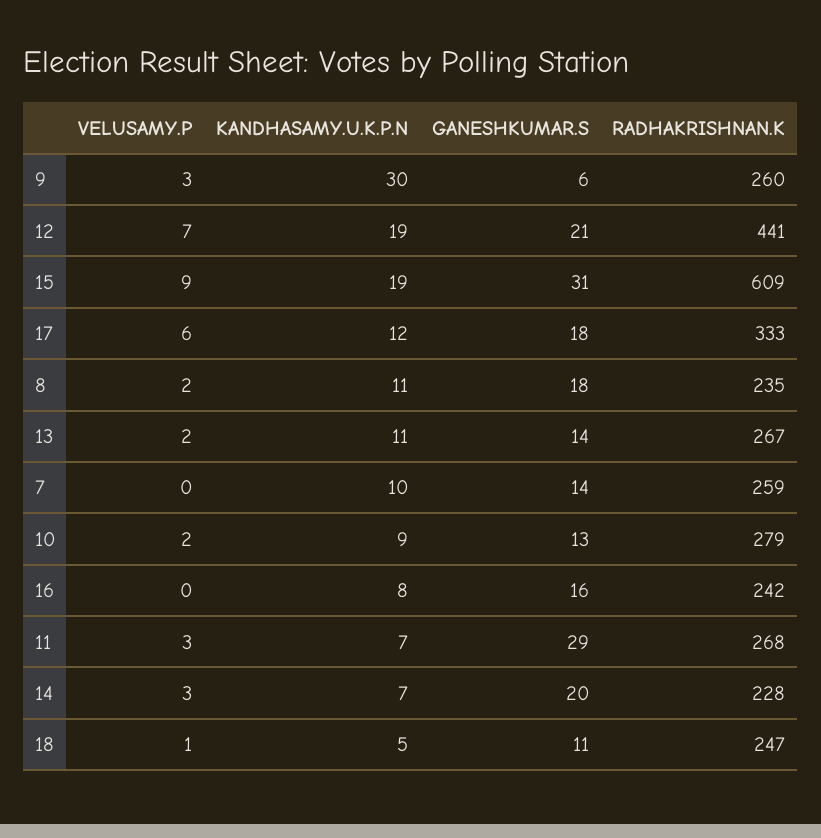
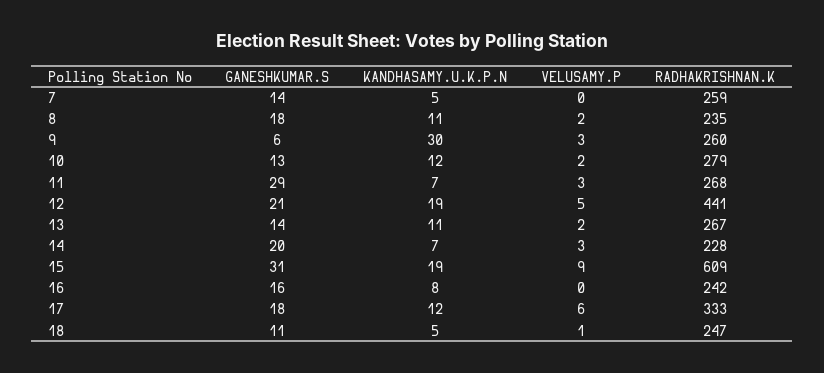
  {
    "VELUSAMY.P": {
      "9": 3,
-     "12": 7,
+     "12": 5,
      "15": 9,
      "17": 6,
      "8": 2,
      "13": 2,
      "7": 0,
      "10": 2,
      "16": 0,
      "11": 3,
      "14": 3,
      "18": 1
    },
    "KANDHASAMY.U.K.P.N": {
      "9": 30,
      "12": 19,
      "15": 19,
      "17": 12,
      "8": 11,
      "13": 11,
-     "7": 10,
+     "7": 5,
-     "10": 9,
+     "10": 12,
      "16": 8,
      "11": 7,
      "14": 7,
      "18": 5
    },
    "GANESHKUMAR.S": {
      "9": 6,
      "12": 21,
      "15": 31,
      "17": 18,
      "8": 18,
      "13": 14,
      "7": 14,
      "10": 13,
      "16": 16,
      "11": 29,
      "14": 20,
      "18": 11
    },
    "RADHAKRISHNAN.K": {
      "9": 260,
      "12": 441,
      "15": 609,
      "17": 333,
      "8": 235,
      "13": 267,
      "7": 259,
      "10": 279,
      "16": 242,
      "11": 268,
      "14": 228,
      "18": 247
    }
  }

